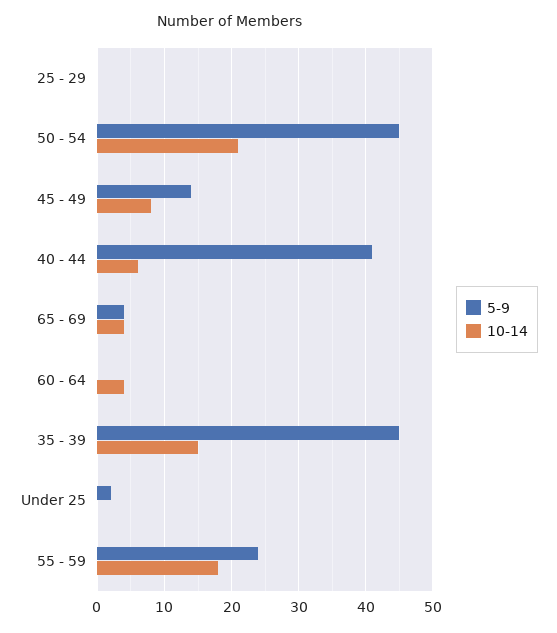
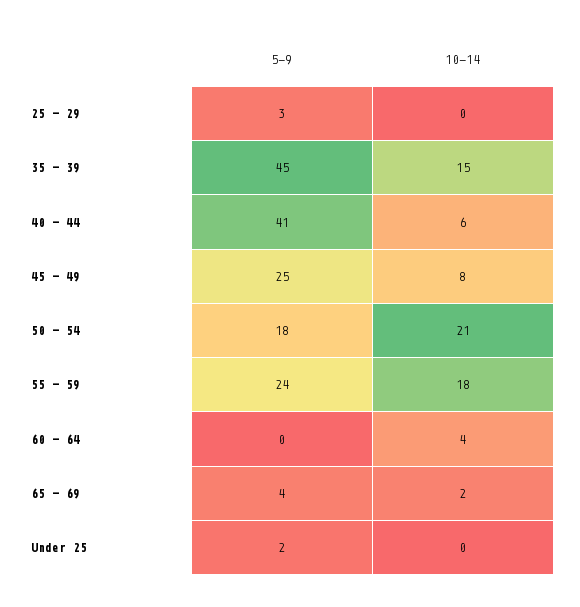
  {
    "5-9": {
-     "25 - 29": 0,
+     "25 - 29": 3,
-     "50 - 54": 45,
+     "50 - 54": 18,
-     "45 - 49": 14,
+     "45 - 49": 25,
      "40 - 44": 41,
      "65 - 69": 4,
      "60 - 64": 0,
      "35 - 39": 45,
      "Under 25": 2,
      "55 - 59": 24
    },
    "10-14": {
      "25 - 29": 0,
      "50 - 54": 21,
      "45 - 49": 8,
      "40 - 44": 6,
-     "65 - 69": 4,
+     "65 - 69": 2,
      "60 - 64": 4,
      "35 - 39": 15,
      "Under 25": 0,
      "55 - 59": 18
    }
  }

